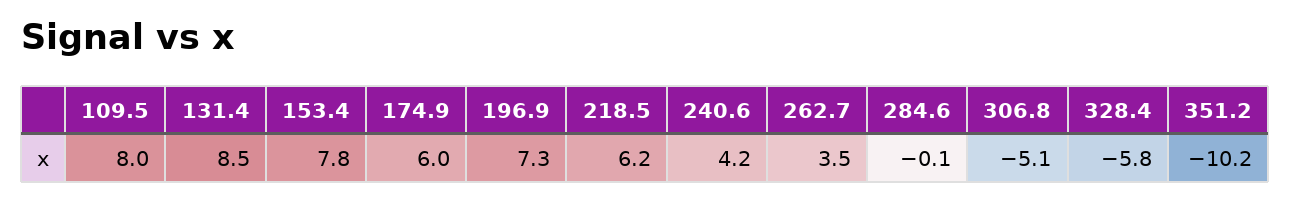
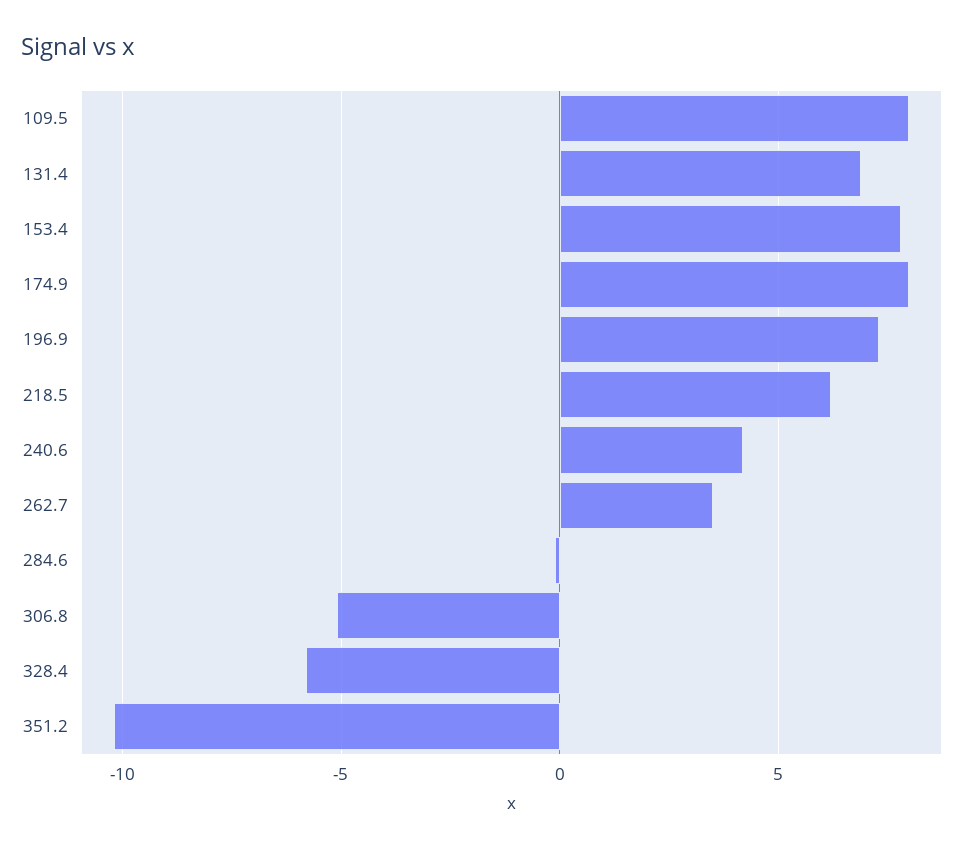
  {
    "109.5": 8,
-   "131.4": 8.5,
+   "131.4": 7,
    "153.4": 7.8,
-   "174.9": 6,
+   "174.9": 8,
    "196.9": 7.3,
    "218.5": 6.2,
    "240.6": 4.2,
    "262.7": 3.5,
    "284.6": -0.1,
    "306.8": -5.1,
    "328.4": -5.8,
    "351.2": -10.2
  }

